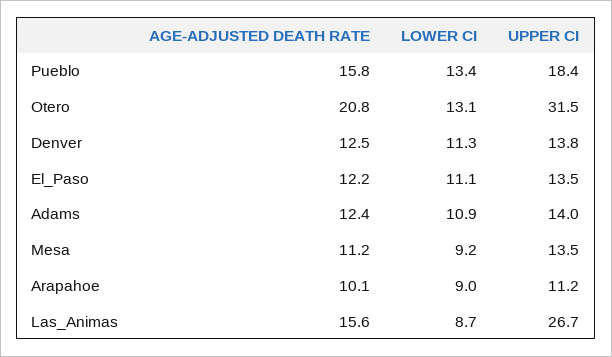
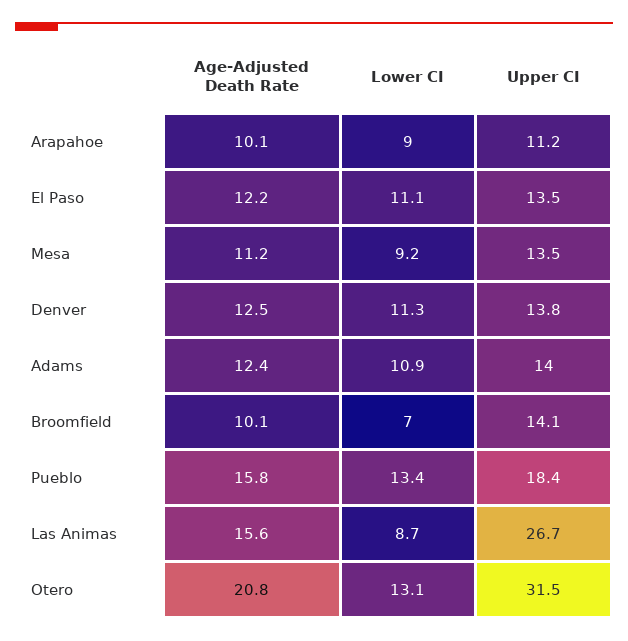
  {
    "AGE-ADJUSTED DEATH RATE": {
      "Pueblo": 15.8,
      "Otero": 20.8,
      "Denver": 12.5,
      "El_Paso": 12.2,
      "Adams": 12.4,
      "Mesa": 11.2,
      "Arapahoe": 10.1,
-     "Las_Animas": 15.6
+     "Las_Animas": 15.6,
+     "Broomfield": 10.1
    },
    "LOWER CI": {
      "Pueblo": 13.4,
      "Otero": 13.1,
      "Denver": 11.3,
      "El_Paso": 11.1,
      "Adams": 10.9,
      "Mesa": 9.2,
      "Arapahoe": 9,
-     "Las_Animas": 8.7
+     "Las_Animas": 8.7,
+     "Broomfield": 7
    },
    "UPPER CI": {
      "Pueblo": 18.4,
      "Otero": 31.5,
      "Denver": 13.8,
      "El_Paso": 13.5,
      "Adams": 14,
      "Mesa": 13.5,
      "Arapahoe": 11.2,
-     "Las_Animas": 26.7
+     "Las_Animas": 26.7,
+     "Broomfield": 14.1
    }
  }

